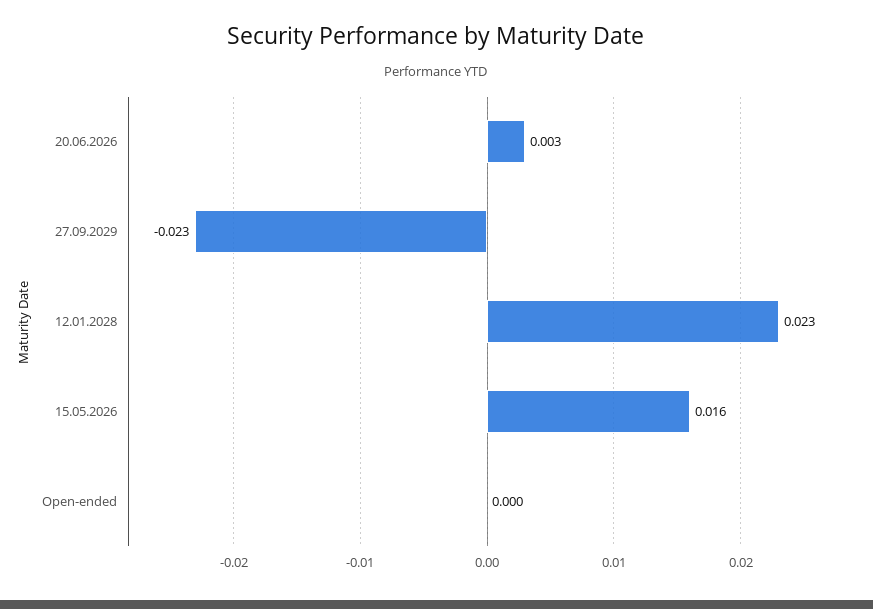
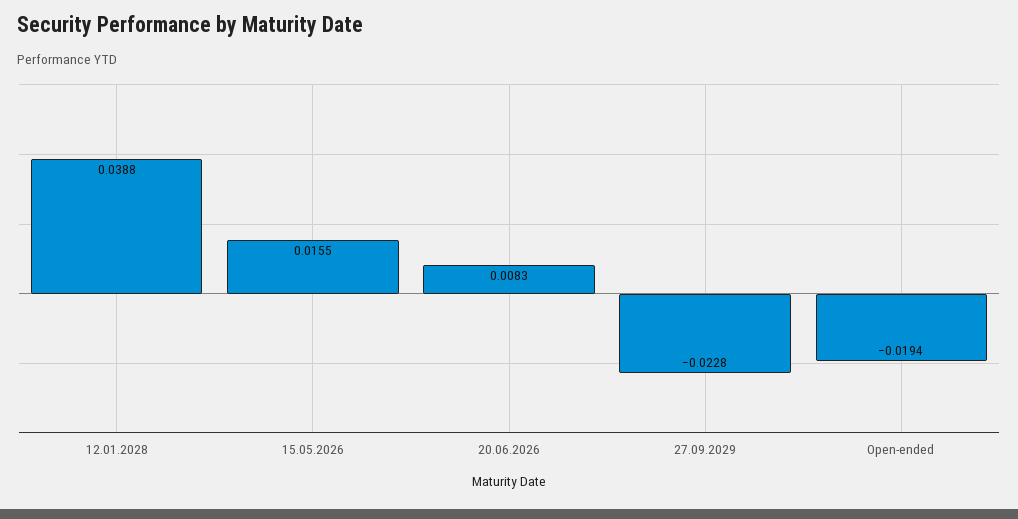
  {
-   "20.06.2026": 0.003,
+   "20.06.2026": 0.0083,
    "27.09.2029": -0.0228,
-   "12.01.2028": 0.023,
+   "12.01.2028": 0.0388,
    "15.05.2026": 0.0155,
-   "Open-ended": 0
+   "Open-ended": -0.0194
  }

